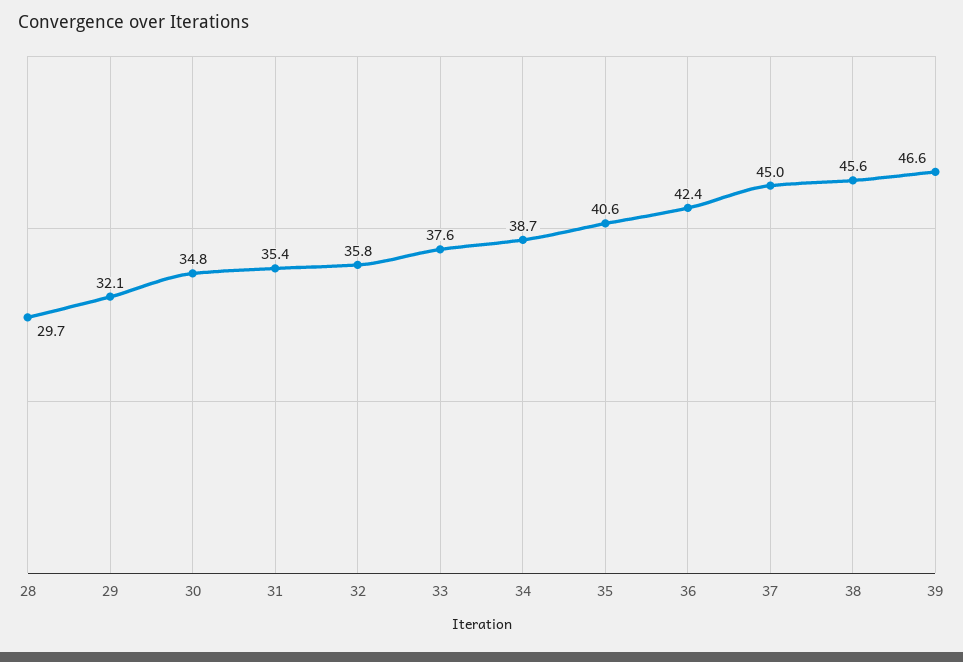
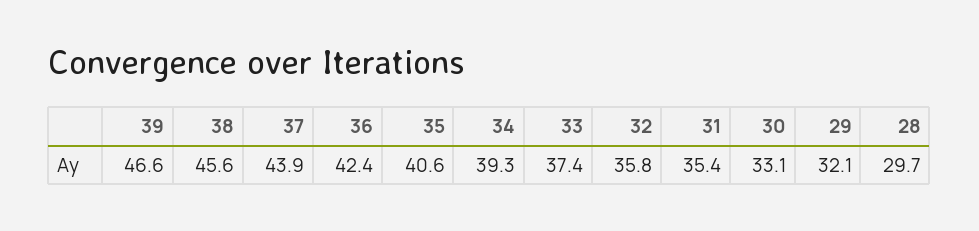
  {
    "28": 29.7,
    "29": 32.1,
-   "30": 34.8,
+   "30": 33.1,
    "31": 35.4,
    "32": 35.8,
-   "33": 37.6,
+   "33": 37.4,
-   "34": 38.7,
+   "34": 39.3,
    "35": 40.6,
    "36": 42.4,
-   "37": 45,
+   "37": 43.9,
    "38": 45.6,
    "39": 46.6
  }

